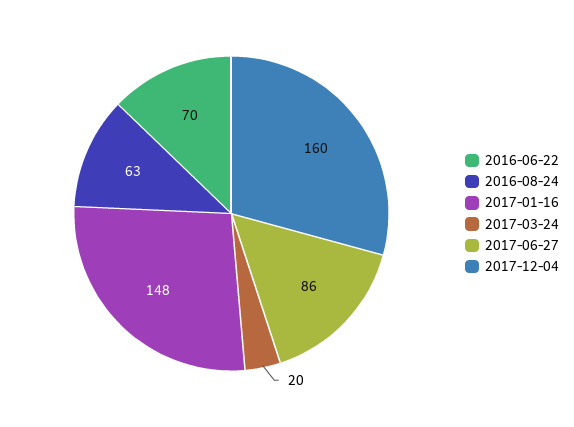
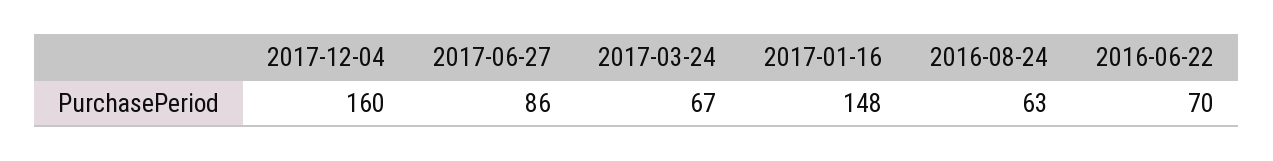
  {
    "2016-06-22": 70,
    "2016-08-24": 63,
    "2017-01-16": 148,
-   "2017-03-24": 20,
+   "2017-03-24": 67,
    "2017-06-27": 86,
    "2017-12-04": 160
  }

